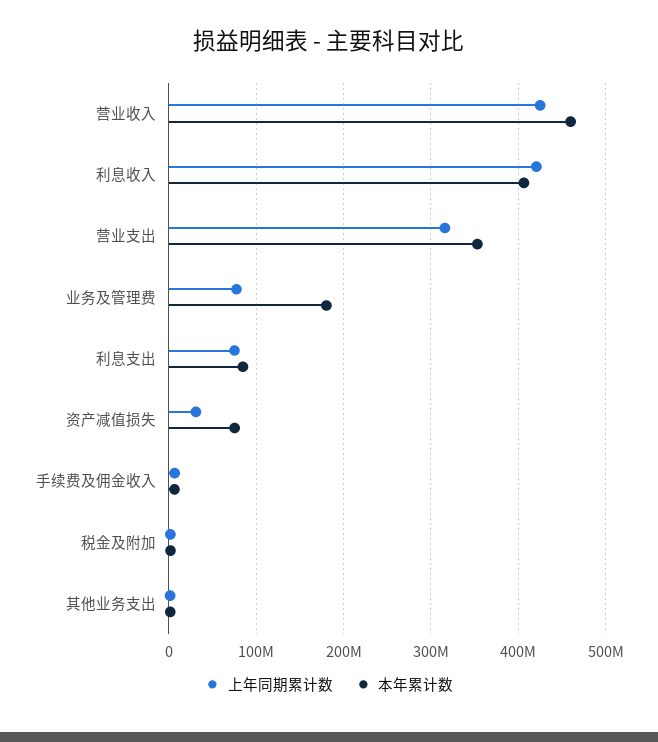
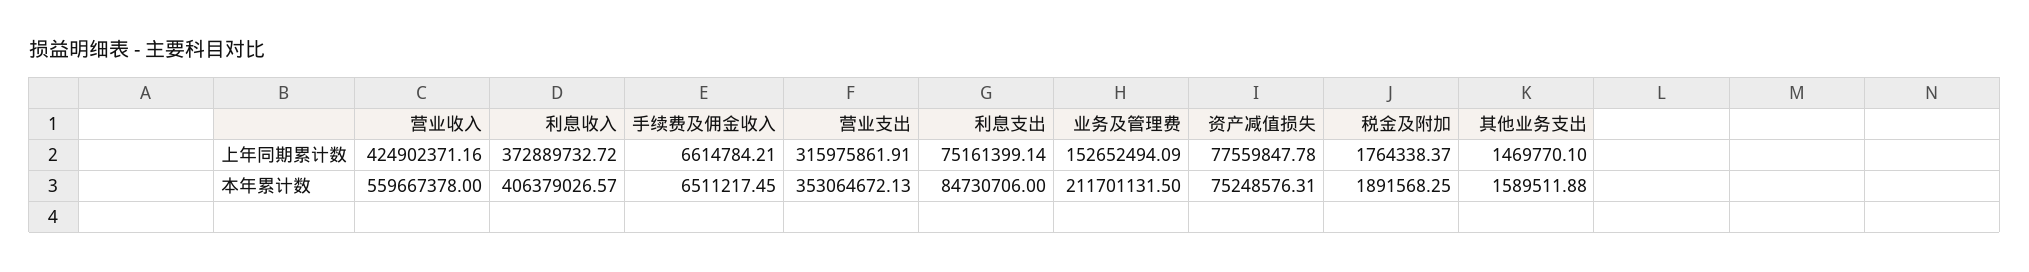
  {
    "上年同期累计数": {
      "营业收入": 424902371.16,
-     "利息收入": 420000000,
+     "利息收入": 372889732.72,
      "营业支出": 315975861.91,
-     "业务及管理费": 80000000,
+     "业务及管理费": 152652494.09,
      "利息支出": 75161399.14,
-     "资产减值损失": 30000000,
+     "资产减值损失": 77559847.78,
      "手续费及佣金收入": 6614784.21,
      "税金及附加": 1764338.37,
      "其他业务支出": 1469770.1
    },
    "本年累计数": {
-     "营业收入": 460000000,
+     "营业收入": 559667378,
      "利息收入": 406379026.57,
      "营业支出": 353064672.13,
-     "业务及管理费": 180000000,
+     "业务及管理费": 211701131.5,
      "利息支出": 84730706,
      "资产减值损失": 75248576.31,
      "手续费及佣金收入": 6511217.45,
      "税金及附加": 1891568.25,
      "其他业务支出": 1589511.88
    }
  }

